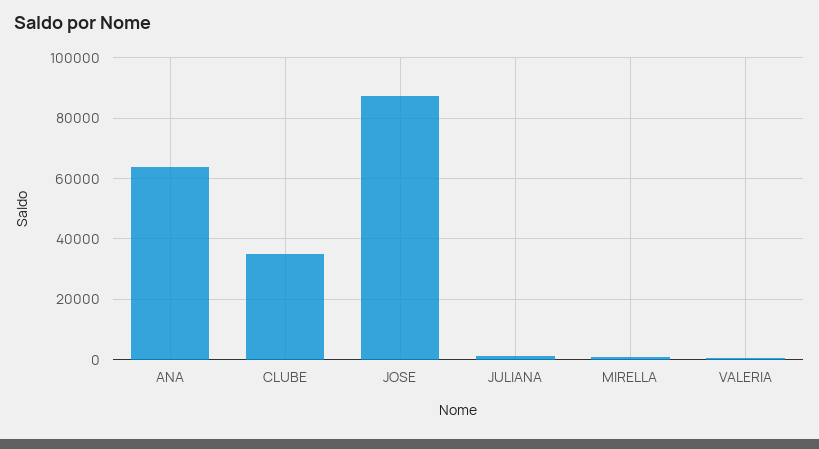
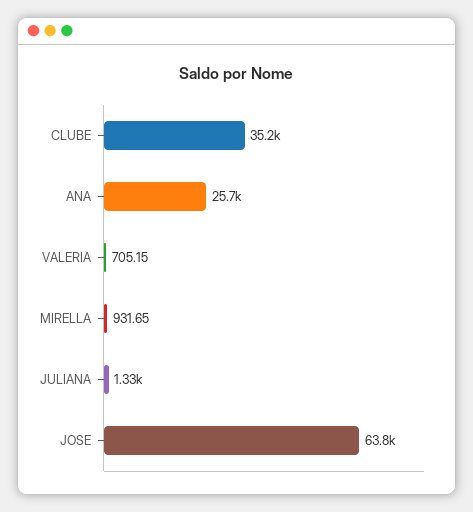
  {
-   "ANA": 64000,
+   "ANA": 25700,
    "CLUBE": 35200,
-   "JOSE": 88000,
+   "JOSE": 63800,
    "JULIANA": 1330,
    "MIRELLA": 931.65,
    "VALERIA": 705.15
  }

